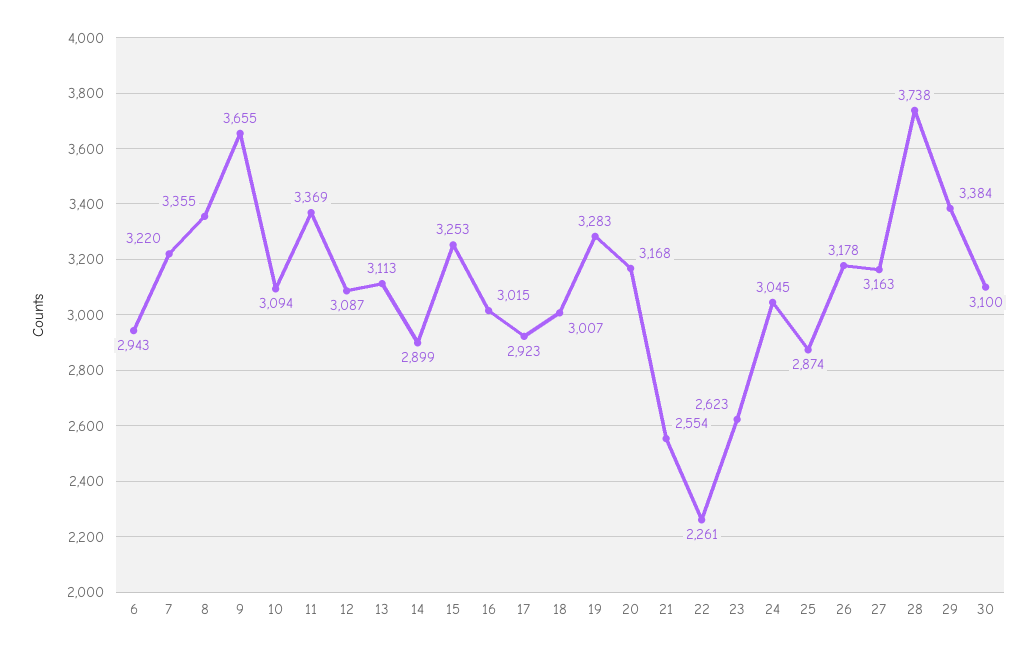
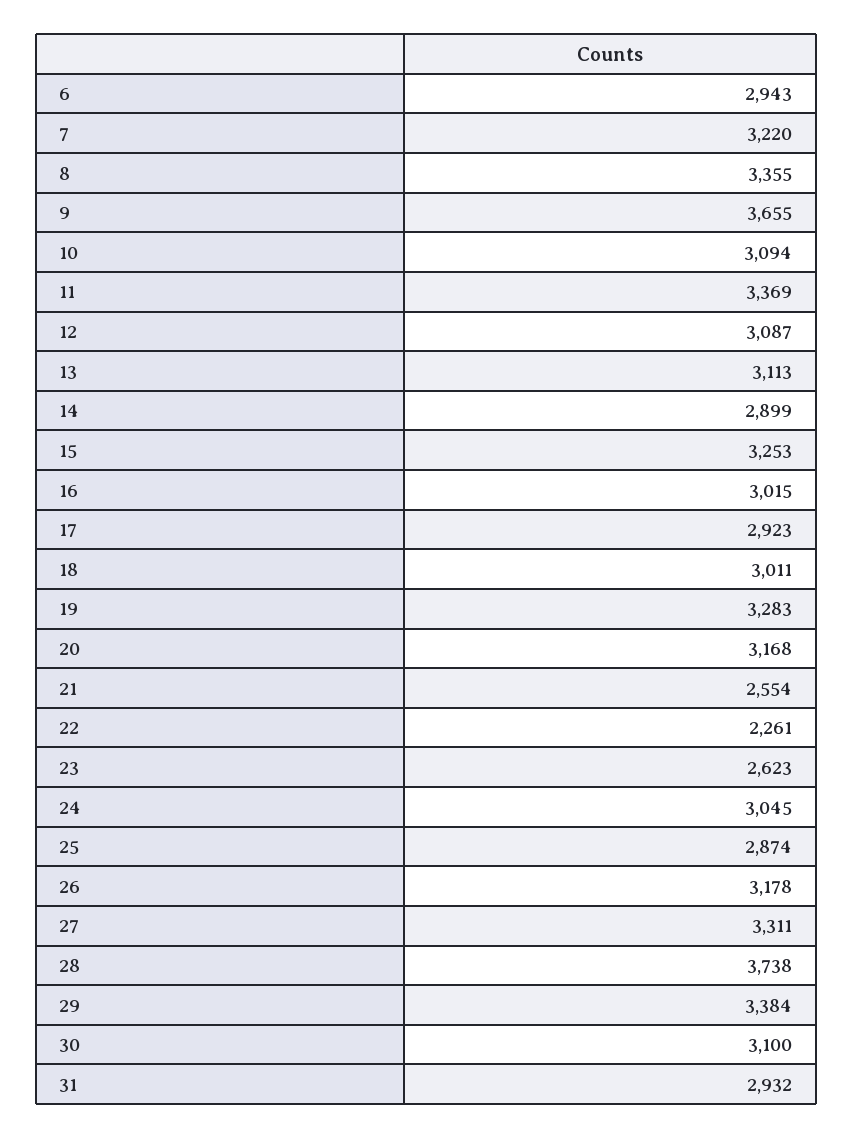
  {
    "6": 2943,
    "7": 3220,
    "8": 3355,
    "9": 3655,
    "10": 3094,
    "11": 3369,
    "12": 3087,
    "13": 3113,
    "14": 2899,
    "15": 3253,
    "16": 3015,
    "17": 2923,
-   "18": 3007,
+   "18": 3011,
    "19": 3283,
    "20": 3168,
    "21": 2554,
    "22": 2261,
    "23": 2623,
    "24": 3045,
    "25": 2874,
    "26": 3178,
-   "27": 3163,
+   "27": 3311,
    "28": 3738,
    "29": 3384,
-   "30": 3100
+   "30": 3100,
+   "31": 2932
  }

